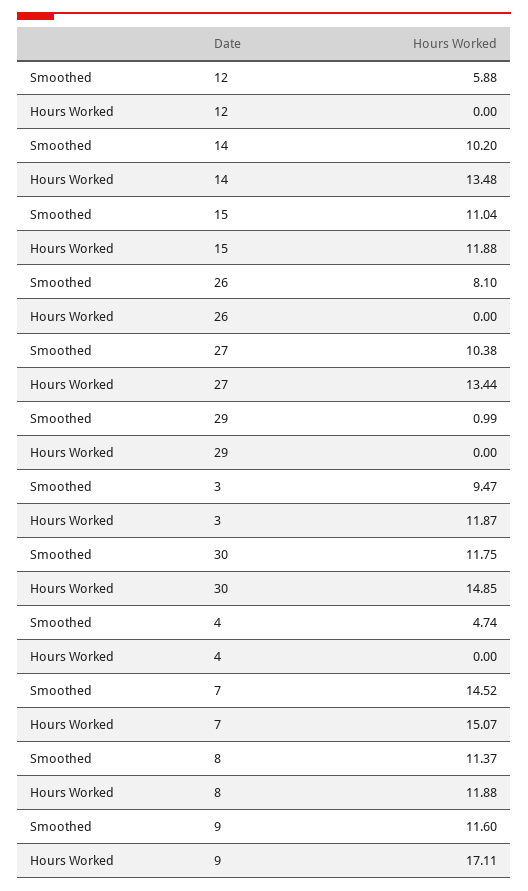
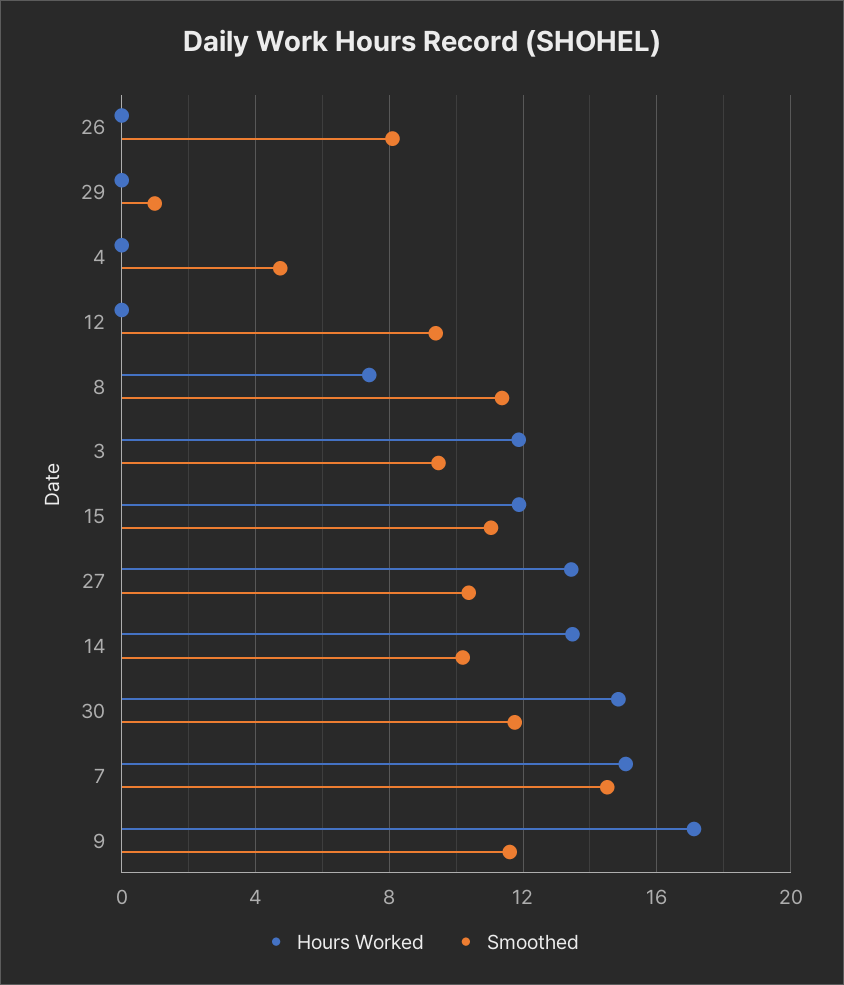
  {
    "Smoothed": {
-     "12": 5.88,
+     "12": 9.5,
      "14": 10.2,
      "15": 11.04,
      "26": 8.1,
      "27": 10.38,
      "29": 0.99,
      "3": 9.47,
      "30": 11.75,
      "4": 4.74,
      "7": 14.52,
      "8": 11.37,
      "9": 11.6
    },
    "Hours Worked": {
      "12": 0,
      "14": 13.48,
      "15": 11.88,
      "26": 0,
      "27": 13.44,
      "29": 0,
      "3": 11.87,
      "30": 14.85,
      "4": 0,
      "7": 15.07,
-     "8": 11.88,
+     "8": 7.5,
      "9": 17.11
    }
  }

